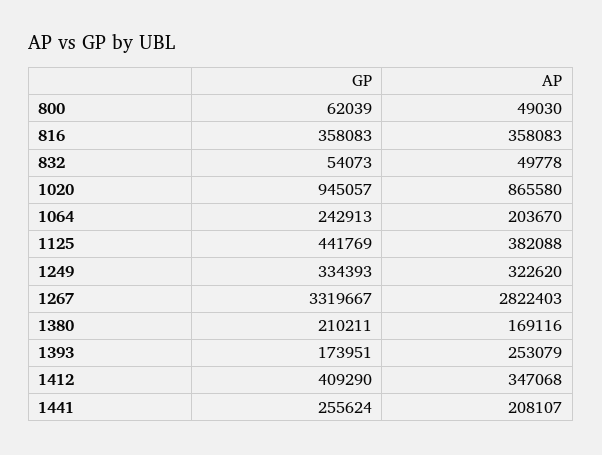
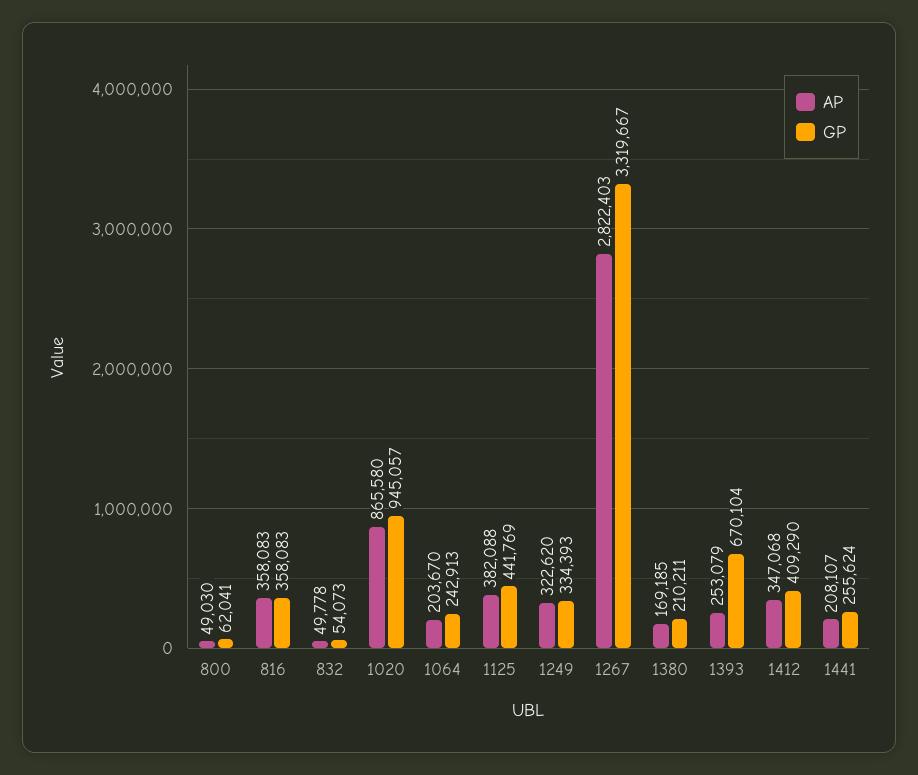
  {
    "GP": {
-     "800": 62039,
+     "800": 62041,
      "816": 358083,
      "832": 54073,
      "1020": 945057,
      "1064": 242913,
      "1125": 441769,
      "1249": 334393,
      "1267": 3319667,
      "1380": 210211,
-     "1393": 173951,
+     "1393": 670104,
      "1412": 409290,
      "1441": 255624
    },
    "AP": {
      "800": 49030,
      "816": 358083,
      "832": 49778,
      "1020": 865580,
      "1064": 203670,
      "1125": 382088,
      "1249": 322620,
      "1267": 2822403,
-     "1380": 169116,
+     "1380": 169185,
      "1393": 253079,
      "1412": 347068,
      "1441": 208107
    }
  }

